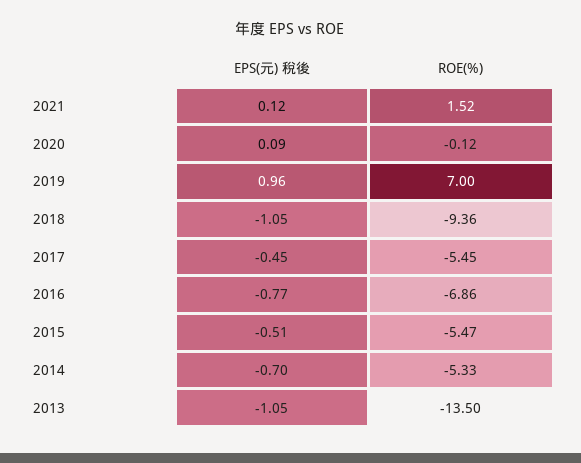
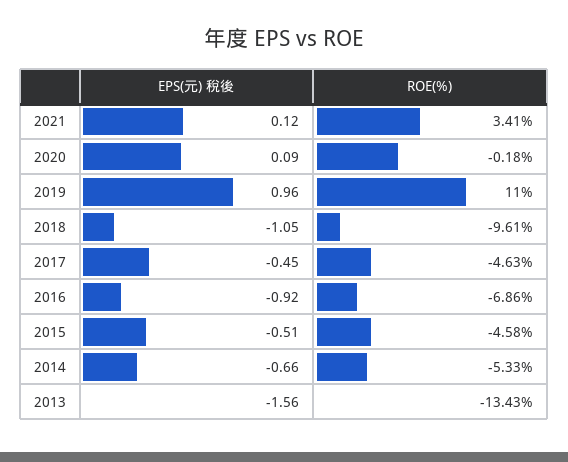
  {
    "EPS(元) 稅後": {
      "2021": 0.12,
      "2020": 0.09,
      "2019": 0.96,
      "2018": -1.05,
      "2017": -0.45,
-     "2016": -0.77,
+     "2016": -0.92,
      "2015": -0.51,
-     "2014": -0.7,
+     "2014": -0.66,
-     "2013": -1.05
+     "2013": -1.56
    },
    "ROE(%)": {
-     "2021": 1.52,
+     "2021": 3.41,
-     "2020": -0.12,
+     "2020": -0.18,
-     "2019": 7,
+     "2019": 11,
-     "2018": -9.36,
+     "2018": -9.61,
-     "2017": -5.45,
+     "2017": -4.63,
      "2016": -6.86,
-     "2015": -5.47,
+     "2015": -4.58,
      "2014": -5.33,
-     "2013": -13.5
+     "2013": -13.43
    }
  }

